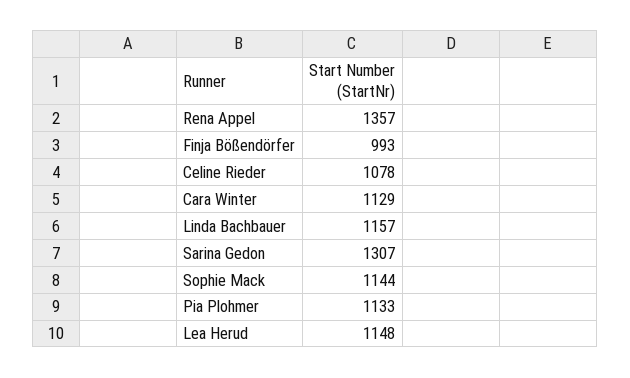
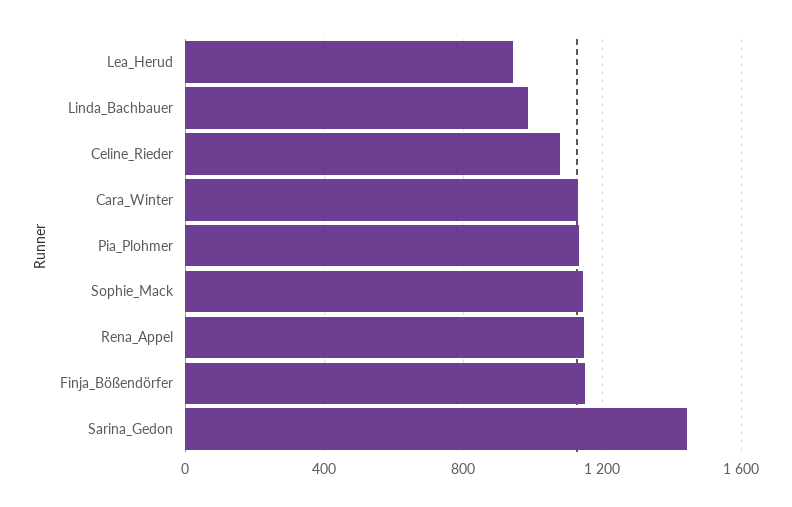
  {
-   "Rena Appel": 1357,
+   "Rena Appel": 1150,
-   "Finja Bößendörfer": 993,
+   "Finja Bößendörfer": 1150,
    "Celine Rieder": 1078,
    "Cara Winter": 1129,
-   "Linda Bachbauer": 1157,
+   "Linda Bachbauer": 1000,
-   "Sarina Gedon": 1307,
+   "Sarina Gedon": 1450,
    "Sophie Mack": 1144,
    "Pia Plohmer": 1133,
-   "Lea Herud": 1148
+   "Lea Herud": 950
  }

